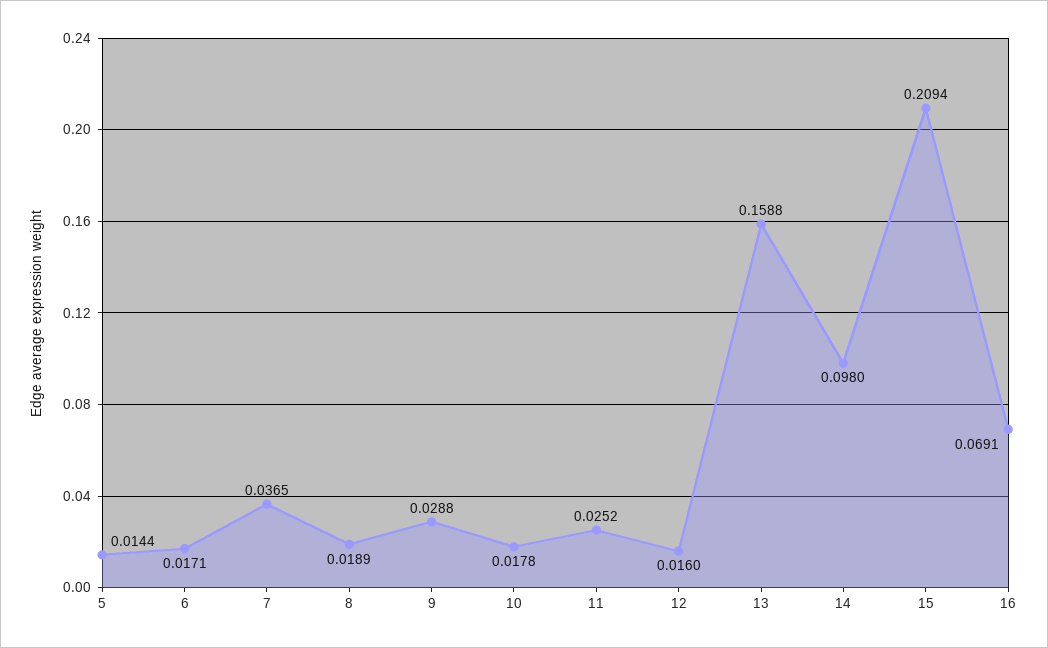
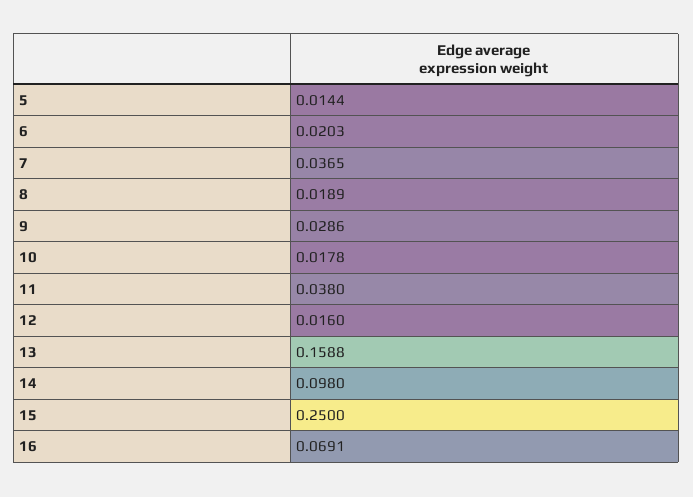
  {
    "5": 0.0144,
-   "6": 0.0171,
+   "6": 0.0203,
    "7": 0.0365,
    "8": 0.0189,
-   "9": 0.0288,
+   "9": 0.0286,
    "10": 0.0178,
-   "11": 0.0252,
+   "11": 0.038,
    "12": 0.016,
    "13": 0.1588,
    "14": 0.098,
-   "15": 0.2094,
+   "15": 0.25,
    "16": 0.0691
  }

